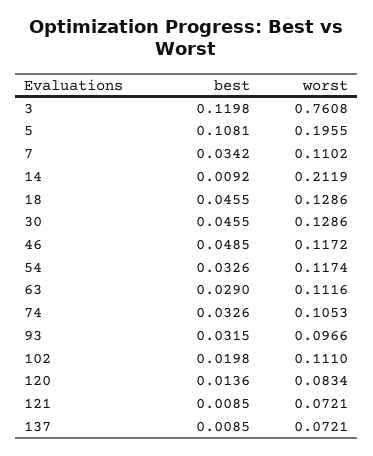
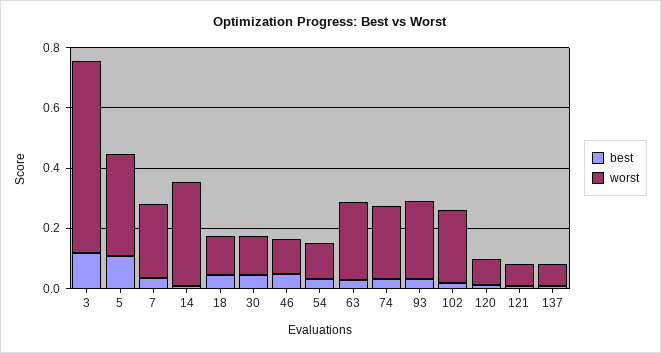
  {
    "best": {
      "3": 0.1198,
      "5": 0.1081,
      "7": 0.0342,
      "14": 0.0092,
      "18": 0.0455,
      "30": 0.0455,
      "46": 0.0485,
      "54": 0.0326,
      "63": 0.029,
      "74": 0.0326,
      "93": 0.0315,
      "102": 0.0198,
      "120": 0.0136,
      "121": 0.0085,
      "137": 0.0085
    },
    "worst": {
-     "3": 0.7608,
+     "3": 0.65,
-     "5": 0.1955,
+     "5": 0.35,
-     "7": 0.1102,
+     "7": 0.25,
-     "14": 0.2119,
+     "14": 0.35,
      "18": 0.1286,
      "30": 0.1286,
      "46": 0.1172,
      "54": 0.1174,
-     "63": 0.1116,
+     "63": 0.25,
-     "74": 0.1053,
+     "74": 0.25,
-     "93": 0.0966,
+     "93": 0.25,
-     "102": 0.111,
+     "102": 0.25,
      "120": 0.0834,
      "121": 0.0721,
      "137": 0.0721
    }
  }

